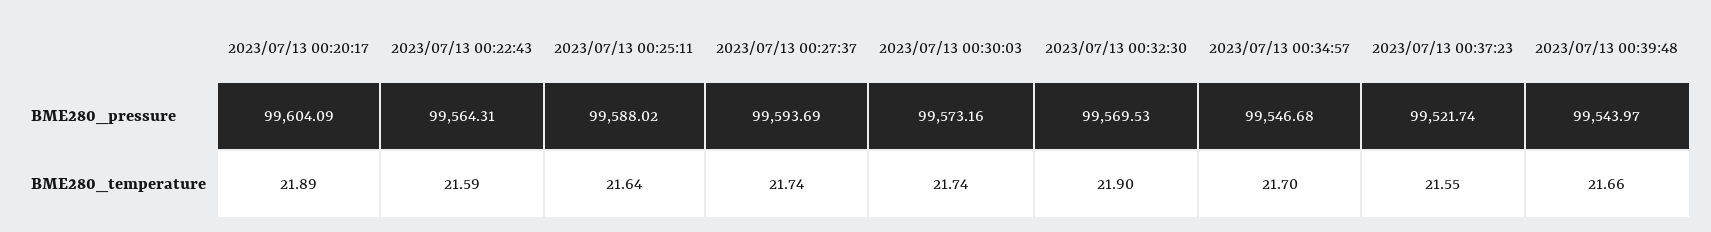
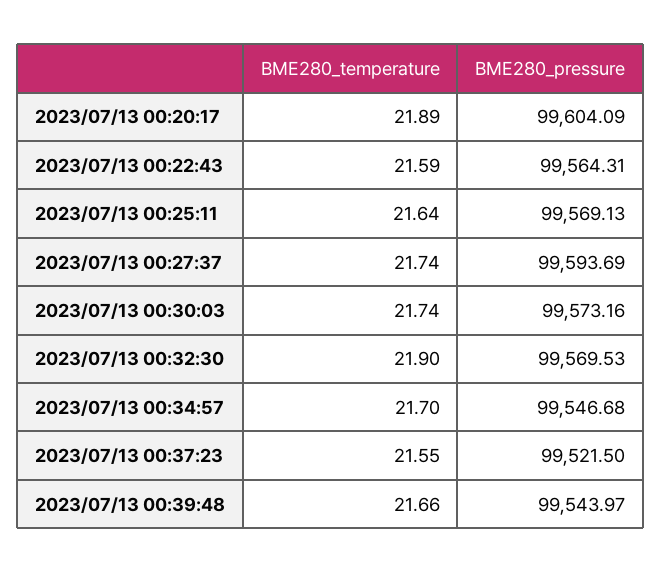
  {
    "2023/07/13 00:20:17": {
      "BME280_pressure": 99604.09,
      "BME280_temperature": 21.89
    },
    "2023/07/13 00:22:43": {
      "BME280_pressure": 99564.31,
      "BME280_temperature": 21.59
    },
    "2023/07/13 00:25:11": {
-     "BME280_pressure": 99588.02,
+     "BME280_pressure": 99569.13,
      "BME280_temperature": 21.64
    },
    "2023/07/13 00:27:37": {
      "BME280_pressure": 99593.69,
      "BME280_temperature": 21.74
    },
    "2023/07/13 00:30:03": {
      "BME280_pressure": 99573.16,
      "BME280_temperature": 21.74
    },
    "2023/07/13 00:32:30": {
      "BME280_pressure": 99569.53,
      "BME280_temperature": 21.9
    },
    "2023/07/13 00:34:57": {
      "BME280_pressure": 99546.68,
      "BME280_temperature": 21.7
    },
    "2023/07/13 00:37:23": {
-     "BME280_pressure": 99521.74,
+     "BME280_pressure": 99521.5,
      "BME280_temperature": 21.55
    },
    "2023/07/13 00:39:48": {
      "BME280_pressure": 99543.97,
      "BME280_temperature": 21.66
    }
  }

